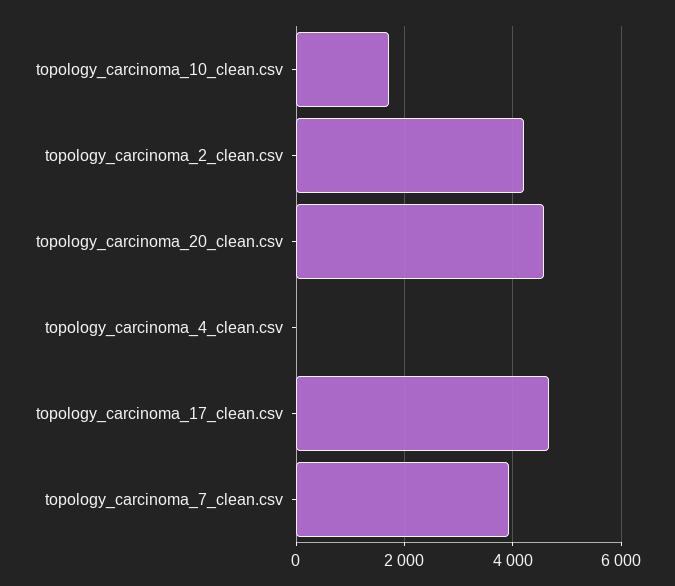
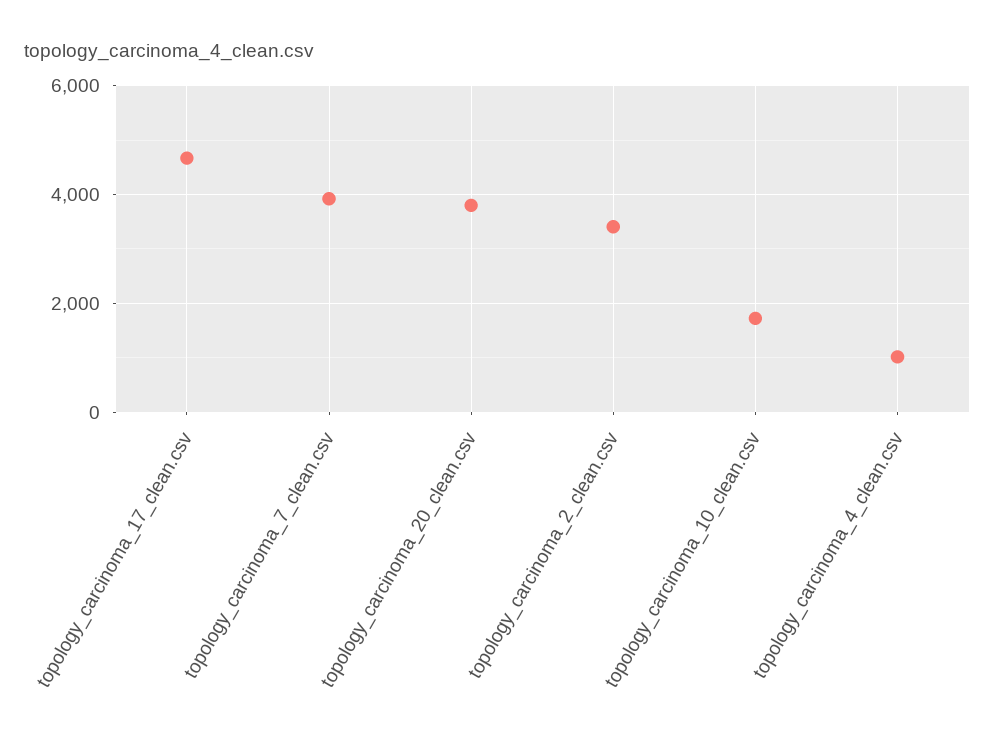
  {
    "topology_carcinoma_10_clean.csv": 1800,
-   "topology_carcinoma_2_clean.csv": 4200,
+   "topology_carcinoma_2_clean.csv": 3400,
-   "topology_carcinoma_20_clean.csv": 4600,
+   "topology_carcinoma_20_clean.csv": 3800,
-   "topology_carcinoma_4_clean.csv": 0,
+   "topology_carcinoma_4_clean.csv": 1000,
    "topology_carcinoma_17_clean.csv": 4600,
    "topology_carcinoma_7_clean.csv": 4000
  }

